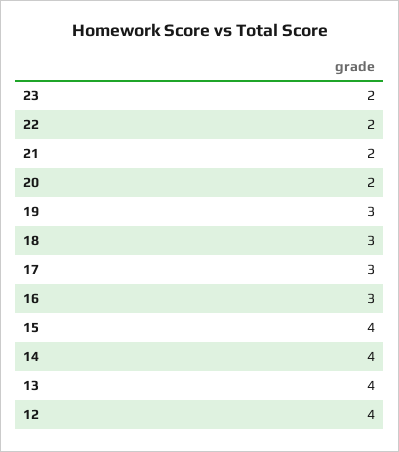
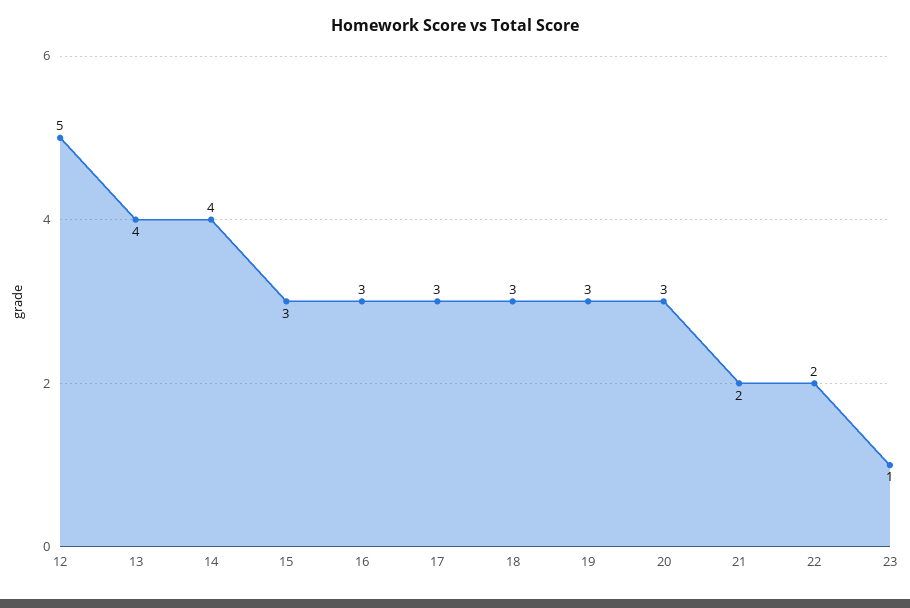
  {
-   "23": 2,
+   "23": 1,
    "22": 2,
    "21": 2,
-   "20": 2,
+   "20": 3,
    "19": 3,
    "18": 3,
    "17": 3,
    "16": 3,
-   "15": 4,
+   "15": 3,
    "14": 4,
    "13": 4,
-   "12": 4
+   "12": 5
  }

